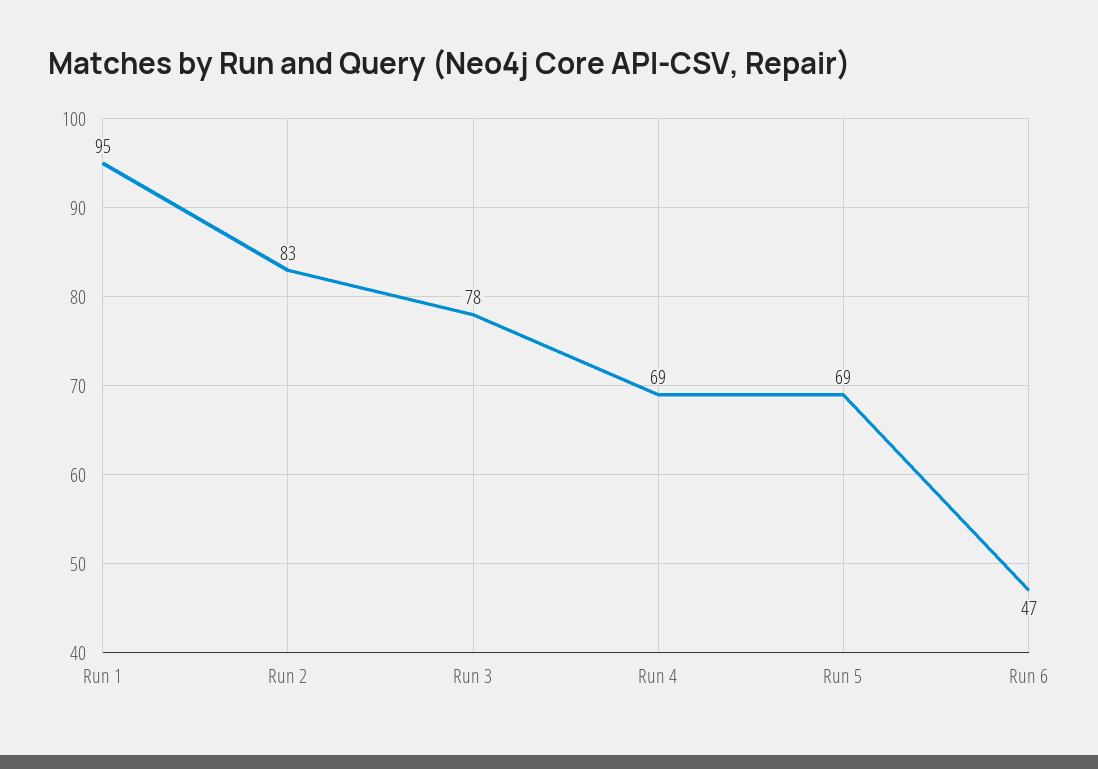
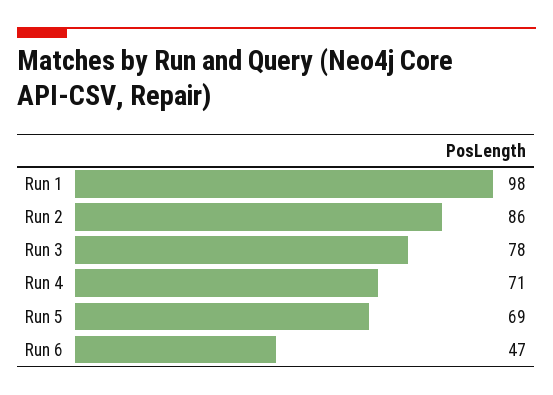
  {
-   "Run 1": 95,
+   "Run 1": 98,
-   "Run 2": 83,
+   "Run 2": 86,
    "Run 3": 78,
-   "Run 4": 69,
+   "Run 4": 71,
    "Run 5": 69,
    "Run 6": 47
  }

